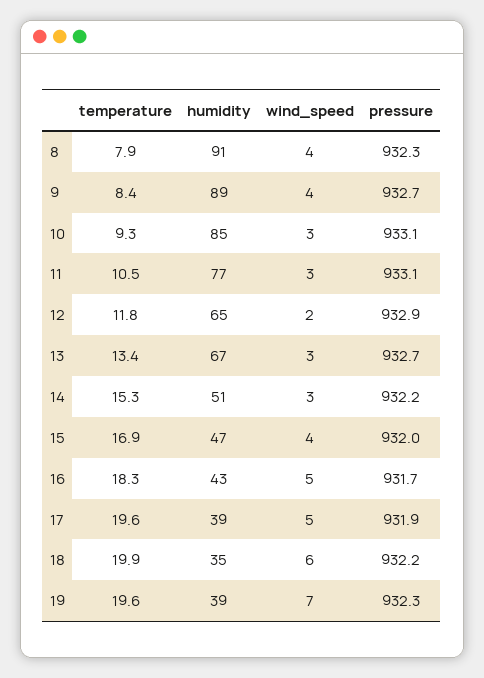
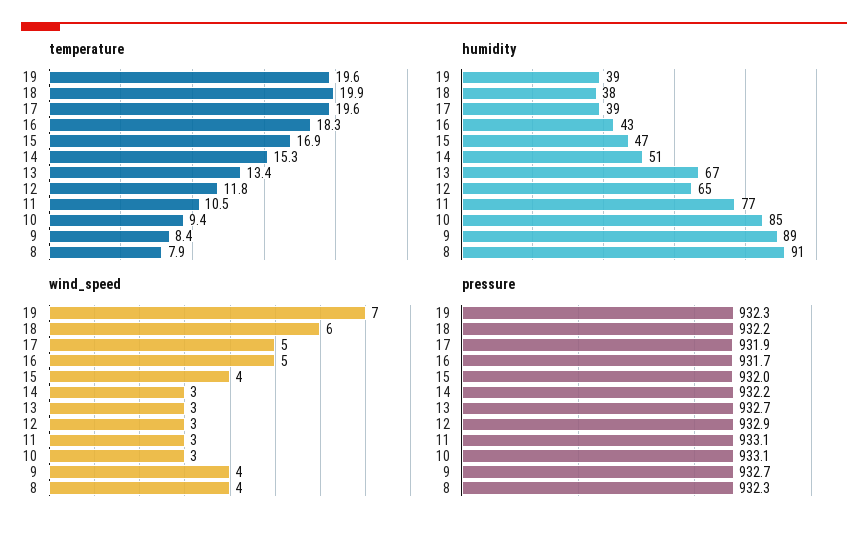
  {
    "temperature": {
      "8": 7.9,
      "9": 8.4,
-     "10": 9.3,
+     "10": 9.4,
      "11": 10.5,
      "12": 11.8,
      "13": 13.4,
      "14": 15.3,
      "15": 16.9,
      "16": 18.3,
      "17": 19.6,
      "18": 19.9,
      "19": 19.6
    },
    "humidity": {
      "8": 91,
      "9": 89,
      "10": 85,
      "11": 77,
      "12": 65,
      "13": 67,
      "14": 51,
      "15": 47,
      "16": 43,
      "17": 39,
-     "18": 35,
+     "18": 38,
      "19": 39
    },
    "wind_speed": {
      "8": 4,
      "9": 4,
      "10": 3,
      "11": 3,
-     "12": 2,
+     "12": 3,
      "13": 3,
      "14": 3,
      "15": 4,
      "16": 5,
      "17": 5,
      "18": 6,
      "19": 7
    },
    "pressure": {
      "8": 932.3,
      "9": 932.7,
      "10": 933.1,
      "11": 933.1,
      "12": 932.9,
      "13": 932.7,
      "14": 932.2,
      "15": 932,
      "16": 931.7,
      "17": 931.9,
      "18": 932.2,
      "19": 932.3
    }
  }

